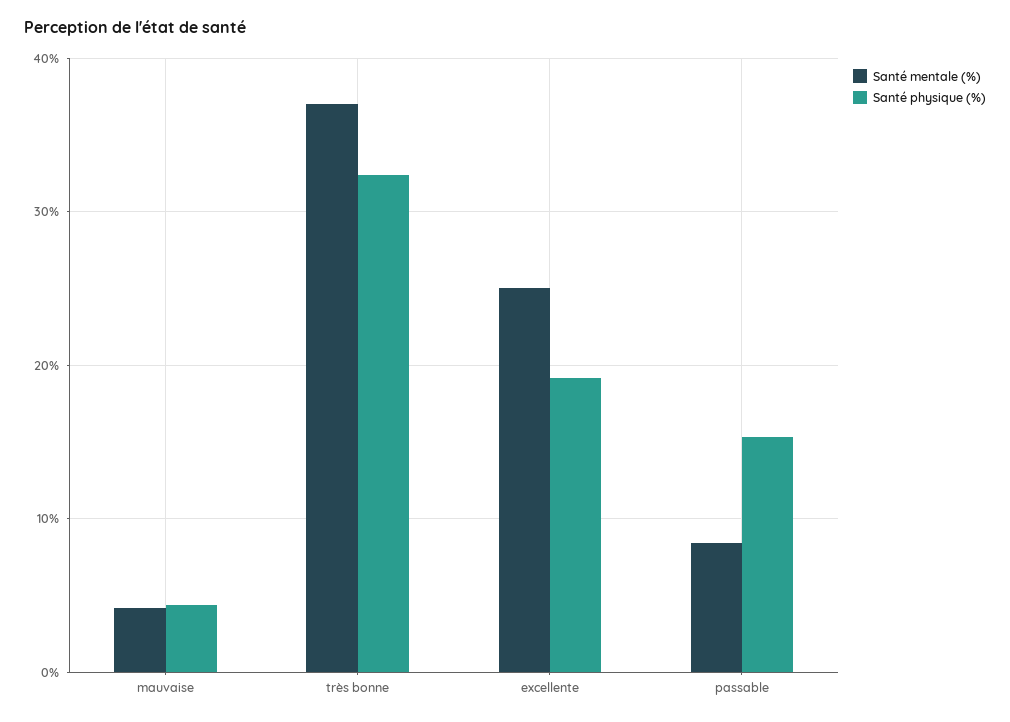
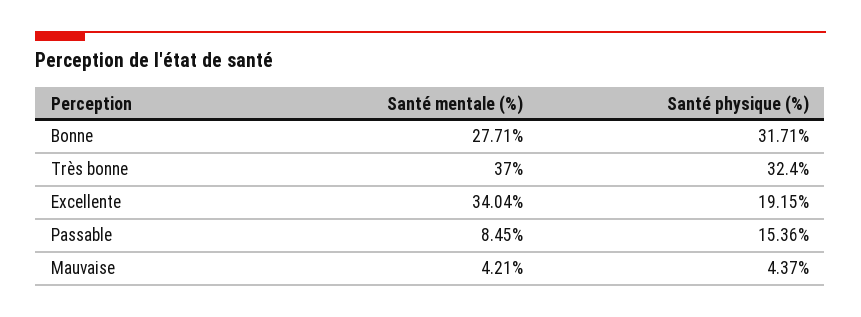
  {
    "Santé mentale (%)": {
      "mauvaise": 4.21,
      "très bonne": 37,
-     "excellente": 25,
+     "excellente": 34.04,
-     "passable": 8.45
+     "passable": 8.45,
+     "Bonne": 27.71
    },
    "Santé physique (%)": {
      "mauvaise": 4.37,
      "très bonne": 32.4,
      "excellente": 19.15,
-     "passable": 15.36
+     "passable": 15.36,
+     "Bonne": 31.71
    }
  }

